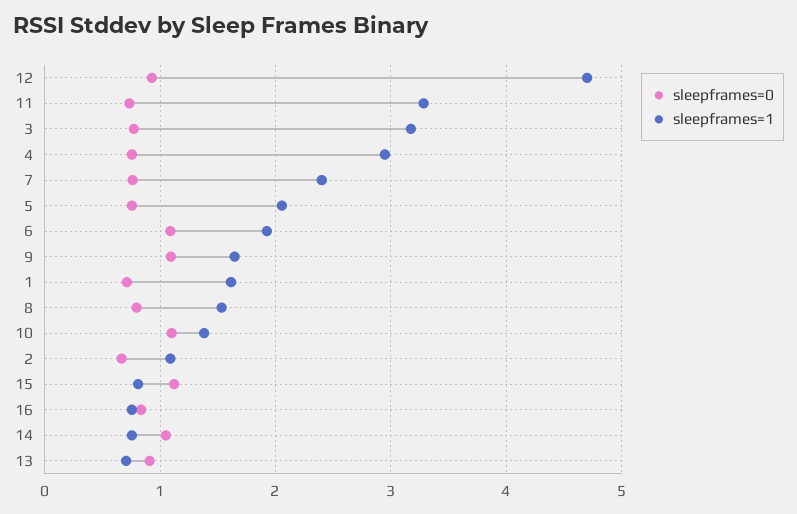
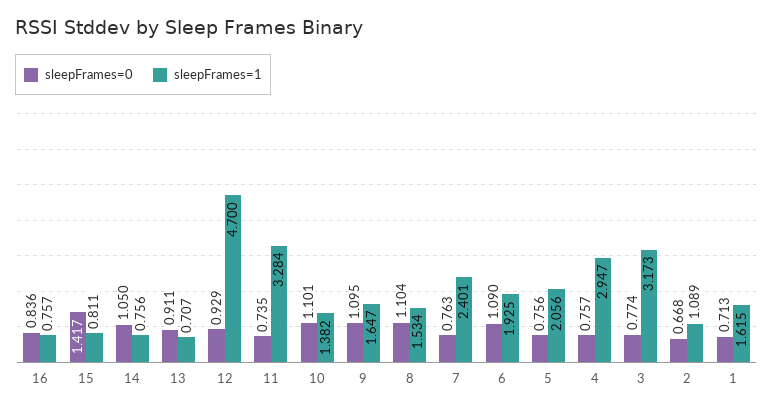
  {
    "sleepframes=0": {
      "12": 0.929,
      "11": 0.735,
      "3": 0.774,
      "4": 0.757,
      "7": 0.763,
      "5": 0.756,
      "6": 1.09,
      "9": 1.095,
      "1": 0.713,
-     "8": 0.8,
+     "8": 1.104,
      "10": 1.101,
      "2": 0.668,
-     "15": 1.1,
+     "15": 1.417,
      "16": 0.836,
      "14": 1.05,
      "13": 0.911
    },
    "sleepframes=1": {
      "12": 4.7,
      "11": 3.284,
      "3": 3.173,
      "4": 2.947,
      "7": 2.401,
      "5": 2.056,
      "6": 1.925,
      "9": 1.647,
      "1": 1.615,
      "8": 1.534,
      "10": 1.382,
      "2": 1.089,
      "15": 0.811,
      "16": 0.757,
      "14": 0.756,
      "13": 0.707
    }
  }

